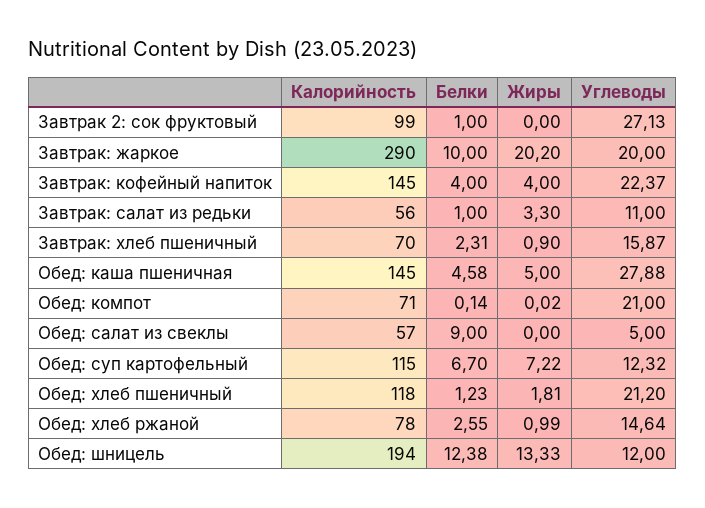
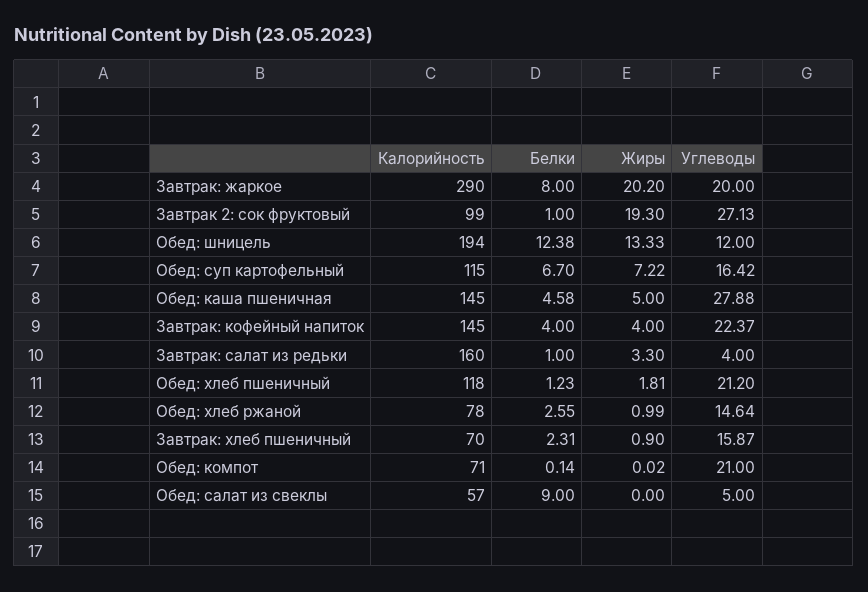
  {
    "Калорийность": {
      "Завтрак 2: сок фруктовый": 99,
      "Завтрак: жаркое": 290,
      "Завтрак: кофейный напиток": 145,
-     "Завтрак: салат из редьки": 56,
+     "Завтрак: салат из редьки": 160,
      "Завтрак: хлеб пшеничный": 70,
      "Обед: каша пшеничная": 145,
      "Обед: компот": 71,
      "Обед: салат из свеклы": 57,
      "Обед: суп картофельный": 115,
      "Обед: хлеб пшеничный": 118,
      "Обед: хлеб ржаной": 78,
      "Обед: шницель": 194
    },
    "Белки": {
      "Завтрак 2: сок фруктовый": 1,
-     "Завтрак: жаркое": 10,
+     "Завтрак: жаркое": 8,
      "Завтрак: кофейный напиток": 4,
      "Завтрак: салат из редьки": 1,
      "Завтрак: хлеб пшеничный": 2.31,
      "Обед: каша пшеничная": 4.58,
      "Обед: компот": 0.14,
      "Обед: салат из свеклы": 9,
      "Обед: суп картофельный": 6.7,
      "Обед: хлеб пшеничный": 1.23,
      "Обед: хлеб ржаной": 2.55,
      "Обед: шницель": 12.38
    },
    "Жиры": {
-     "Завтрак 2: сок фруктовый": 0,
+     "Завтрак 2: сок фруктовый": 19.3,
      "Завтрак: жаркое": 20.2,
      "Завтрак: кофейный напиток": 4,
      "Завтрак: салат из редьки": 3.3,
      "Завтрак: хлеб пшеничный": 0.9,
      "Обед: каша пшеничная": 5,
      "Обед: компот": 0.02,
      "Обед: салат из свеклы": 0,
      "Обед: суп картофельный": 7.22,
      "Обед: хлеб пшеничный": 1.81,
      "Обед: хлеб ржаной": 0.99,
      "Обед: шницель": 13.33
    },
    "Углеводы": {
      "Завтрак 2: сок фруктовый": 27.13,
      "Завтрак: жаркое": 20,
      "Завтрак: кофейный напиток": 22.37,
-     "Завтрак: салат из редьки": 11,
+     "Завтрак: салат из редьки": 4,
      "Завтрак: хлеб пшеничный": 15.87,
      "Обед: каша пшеничная": 27.88,
      "Обед: компот": 21,
      "Обед: салат из свеклы": 5,
-     "Обед: суп картофельный": 12.32,
+     "Обед: суп картофельный": 16.42,
      "Обед: хлеб пшеничный": 21.2,
      "Обед: хлеб ржаной": 14.64,
      "Обед: шницель": 12
    }
  }

